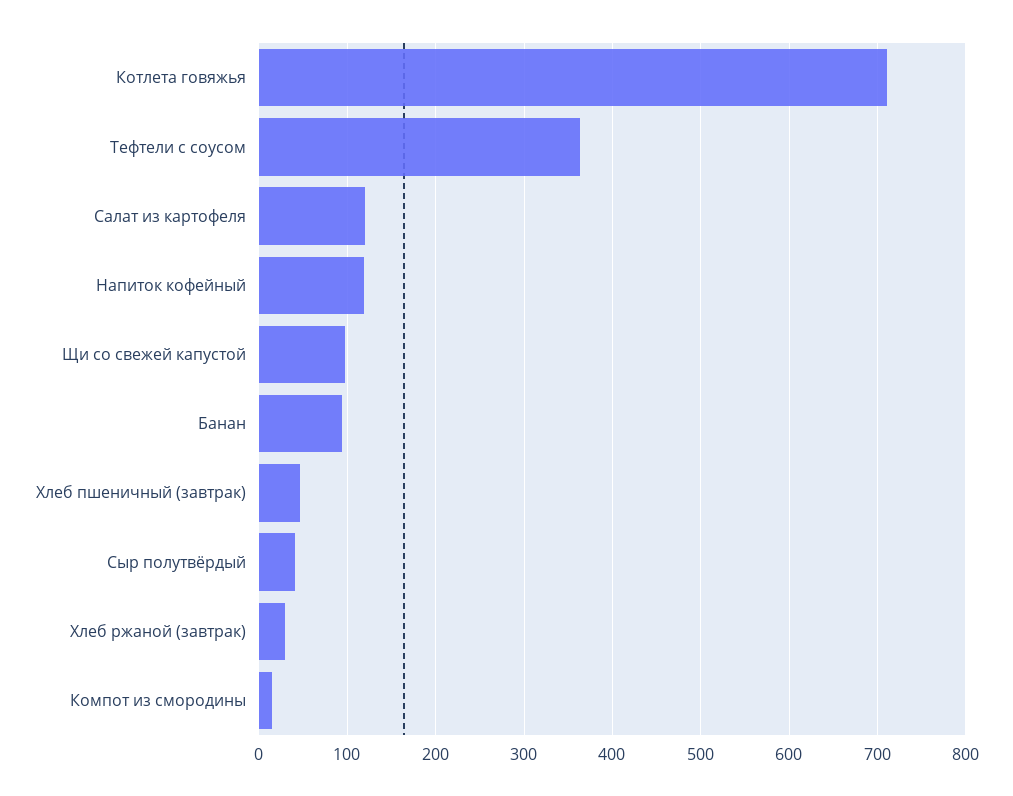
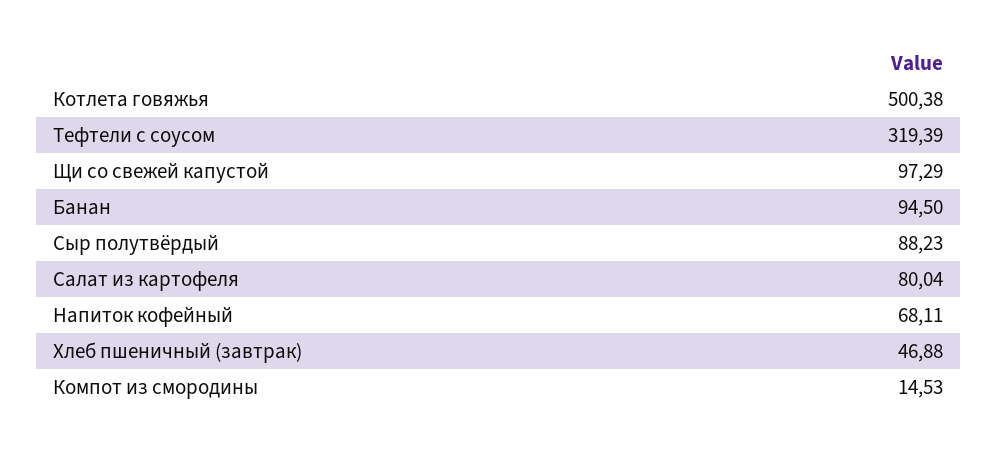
  {
-   "Котлета говяжья": 710,
+   "Котлета говяжья": 500.38,
-   "Тефтели с соусом": 360,
+   "Тефтели с соусом": 319.39,
-   "Салат из картофеля": 120,
+   "Салат из картофеля": 80.04,
-   "Напиток кофейный": 120,
+   "Напиток кофейный": 68.11,
    "Щи со свежей капустой": 97.29,
    "Банан": 94.5,
    "Хлеб пшеничный (завтрак)": 46.88,
-   "Сыр полутвёрдый": 40,
+   "Сыр полутвёрдый": 88.23,
-   "Хлеб ржаной (завтрак)": 30,
    "Компот из смородины": 14.53
  }

